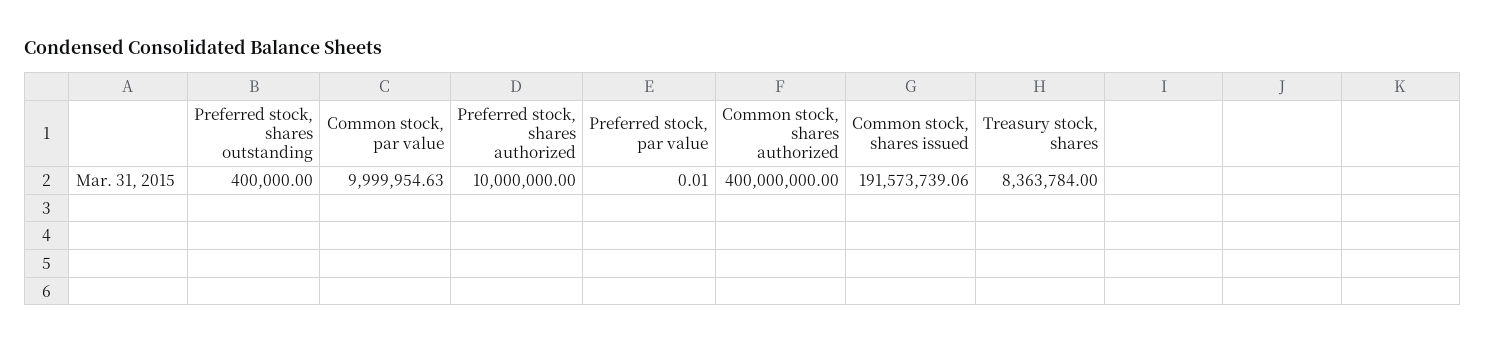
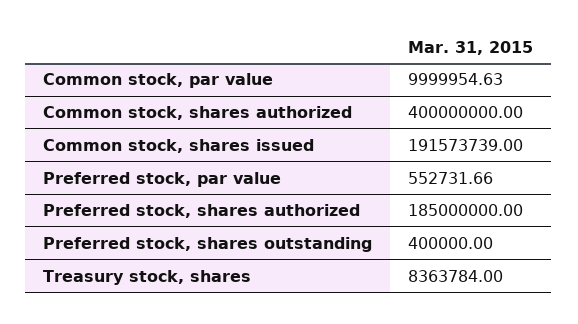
  {
    "Preferred stock, shares outstanding": 400000,
    "Common stock, par value": 9999954.63,
-   "Preferred stock, shares authorized": 10000000,
+   "Preferred stock, shares authorized": 185000000,
-   "Preferred stock, par value": 0.01,
+   "Preferred stock, par value": 552731.66,
    "Common stock, shares authorized": 400000000,
-   "Common stock, shares issued": 191573739.06,
+   "Common stock, shares issued": 191573739,
    "Treasury stock, shares": 8363784
  }

